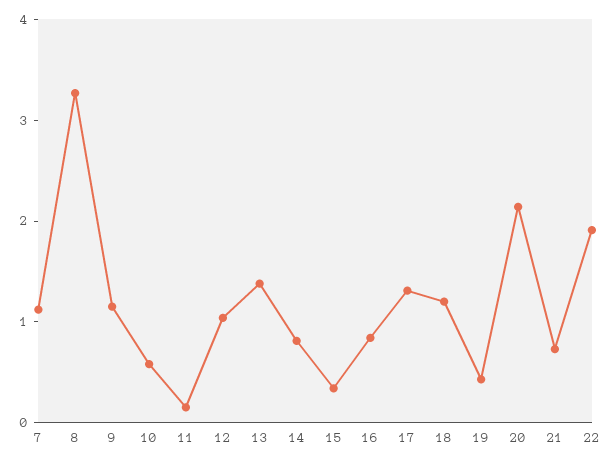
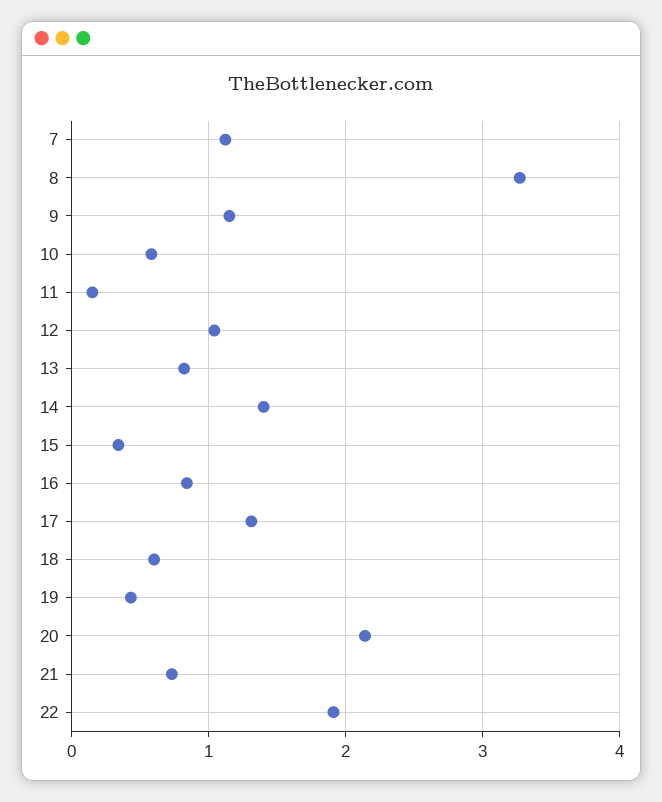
  {
    "7": 1.1,
    "8": 3.3,
    "9": 1.2,
    "10": 0.6,
    "11": 0.2,
    "12": 1,
-   "13": 1.4,
+   "13": 0.8,
-   "14": 0.8,
+   "14": 1.4,
    "15": 0.3,
    "16": 0.8,
    "17": 1.3,
-   "18": 1.2,
+   "18": 0.6,
    "19": 0.4,
    "20": 2.1,
    "21": 0.7,
    "22": 1.9
  }

